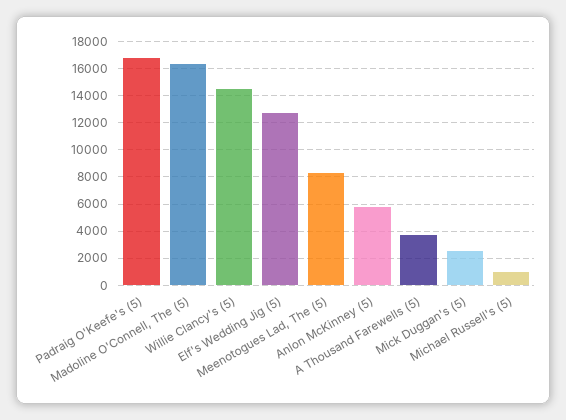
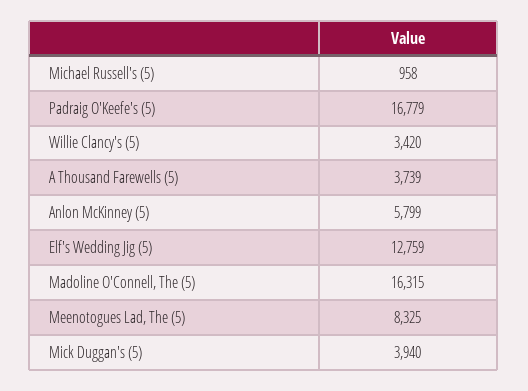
  {
    "Padraig O'Keefe's (5)": 16779,
    "Madoline O'Connell, The (5)": 16315,
-   "Willie Clancy's (5)": 14500,
+   "Willie Clancy's (5)": 3420,
    "Elf's Wedding Jig (5)": 12759,
    "Meenotogues Lad, The (5)": 8325,
    "Anlon McKinney (5)": 5799,
    "A Thousand Farewells (5)": 3739,
-   "Mick Duggan's (5)": 2500,
+   "Mick Duggan's (5)": 3940,
    "Michael Russell's (5)": 958
  }

